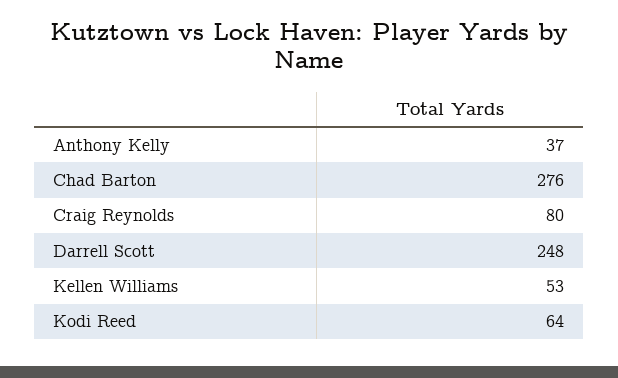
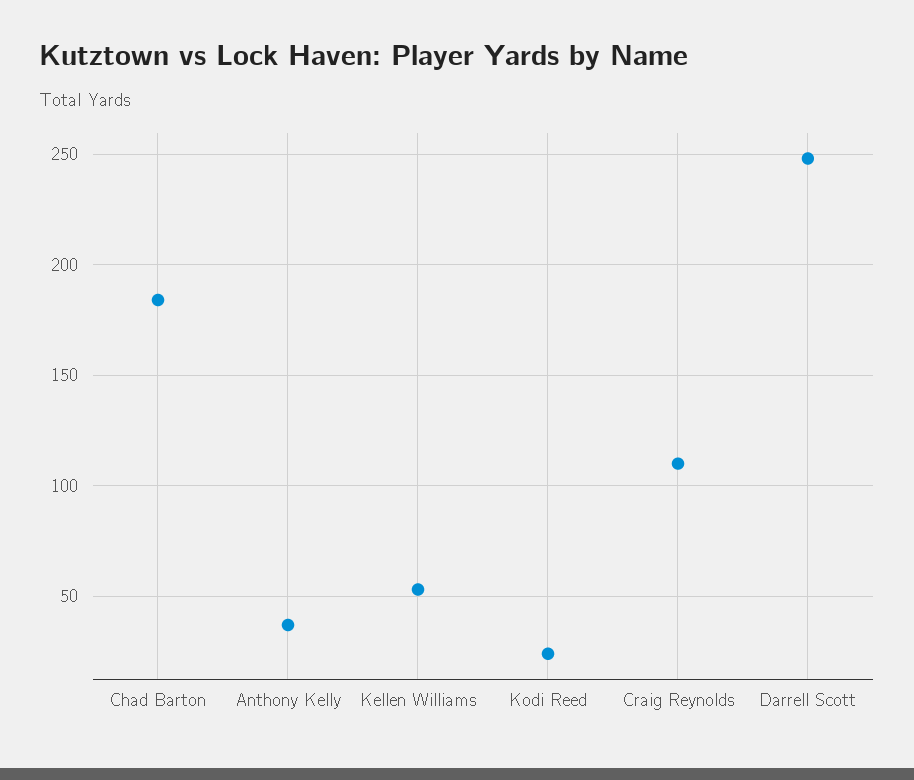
  {
    "Anthony Kelly": 37,
-   "Chad Barton": 276,
+   "Chad Barton": 185,
-   "Craig Reynolds": 80,
+   "Craig Reynolds": 110,
    "Darrell Scott": 248,
    "Kellen Williams": 53,
-   "Kodi Reed": 64
+   "Kodi Reed": 25
  }

